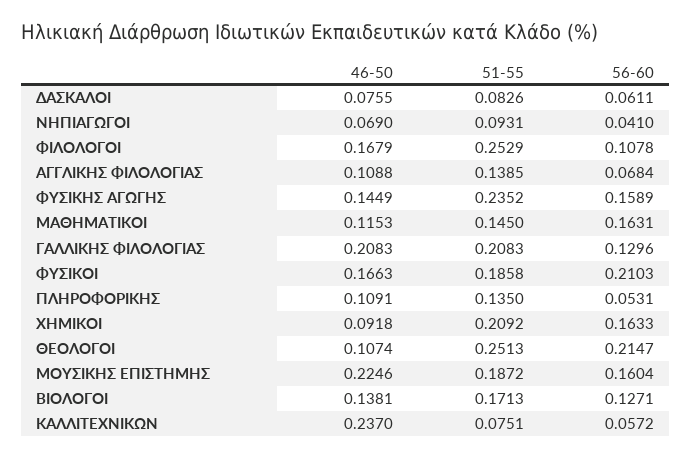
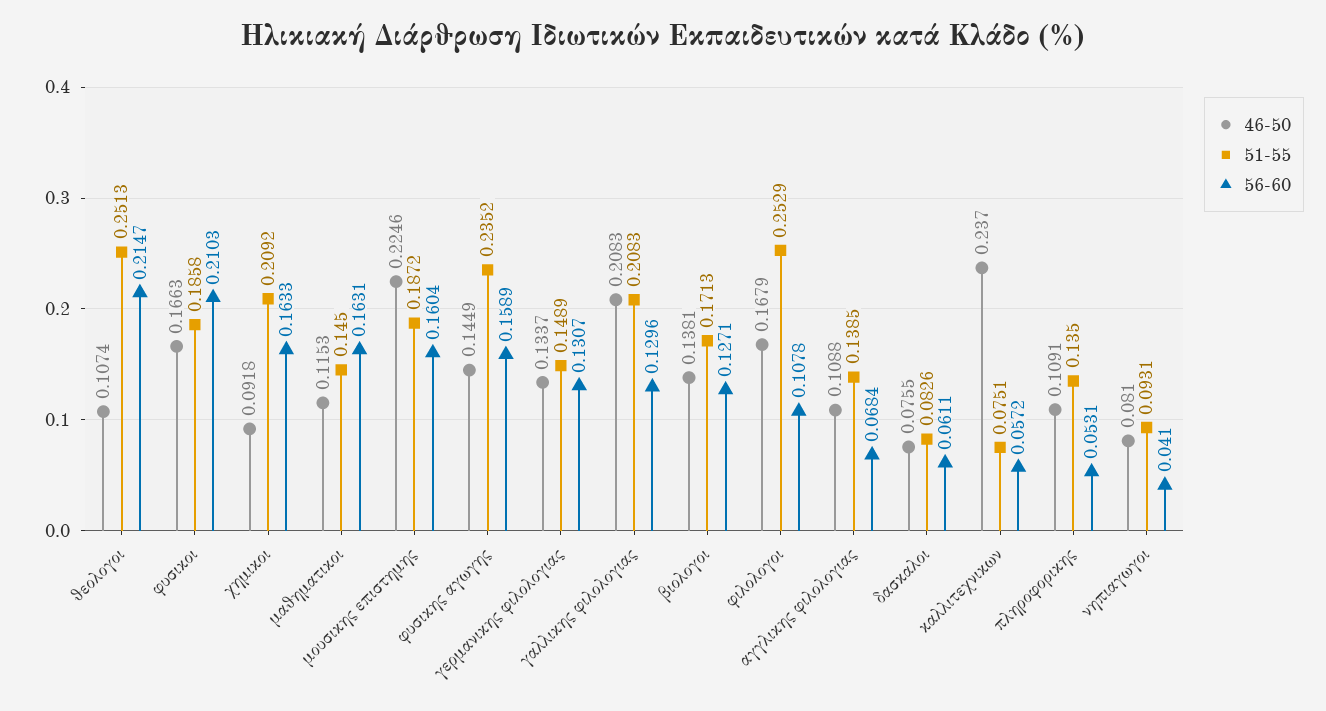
  {
    "46-50": {
      "ΔΑΣΚΑΛΟΙ": 0.0755,
-     "ΝΗΠΙΑΓΩΓΟΙ": 0.069,
+     "ΝΗΠΙΑΓΩΓΟΙ": 0.081,
      "ΦΙΛΟΛΟΓΟΙ": 0.1679,
      "ΑΓΓΛΙΚΗΣ ΦΙΛΟΛΟΓΙΑΣ": 0.1088,
      "ΦΥΣΙΚΗΣ ΑΓΩΓΗΣ": 0.1449,
      "ΜΑΘΗΜΑΤΙΚΟΙ": 0.1153,
      "ΓΑΛΛΙΚΗΣ ΦΙΛΟΛΟΓΙΑΣ": 0.2083,
      "ΦΥΣΙΚΟΙ": 0.1663,
      "ΠΛΗΡΟΦΟΡΙΚΗΣ": 0.1091,
      "ΧΗΜΙΚΟΙ": 0.0918,
      "ΘΕΟΛΟΓΟΙ": 0.1074,
      "ΜΟΥΣΙΚΗΣ ΕΠΙΣΤΗΜΗΣ": 0.2246,
      "ΒΙΟΛΟΓΟΙ": 0.1381,
-     "ΚΑΛΛΙΤΕΧΝΙΚΩΝ": 0.237
+     "ΚΑΛΛΙΤΕΧΝΙΚΩΝ": 0.237,
+     "γερμανικης φιλολογιας": 0.1337
    },
    "51-55": {
      "ΔΑΣΚΑΛΟΙ": 0.0826,
      "ΝΗΠΙΑΓΩΓΟΙ": 0.0931,
      "ΦΙΛΟΛΟΓΟΙ": 0.2529,
      "ΑΓΓΛΙΚΗΣ ΦΙΛΟΛΟΓΙΑΣ": 0.1385,
      "ΦΥΣΙΚΗΣ ΑΓΩΓΗΣ": 0.2352,
      "ΜΑΘΗΜΑΤΙΚΟΙ": 0.145,
      "ΓΑΛΛΙΚΗΣ ΦΙΛΟΛΟΓΙΑΣ": 0.2083,
      "ΦΥΣΙΚΟΙ": 0.1858,
      "ΠΛΗΡΟΦΟΡΙΚΗΣ": 0.135,
      "ΧΗΜΙΚΟΙ": 0.2092,
      "ΘΕΟΛΟΓΟΙ": 0.2513,
      "ΜΟΥΣΙΚΗΣ ΕΠΙΣΤΗΜΗΣ": 0.1872,
      "ΒΙΟΛΟΓΟΙ": 0.1713,
-     "ΚΑΛΛΙΤΕΧΝΙΚΩΝ": 0.0751
+     "ΚΑΛΛΙΤΕΧΝΙΚΩΝ": 0.0751,
+     "γερμανικης φιλολογιας": 0.1489
    },
    "56-60": {
      "ΔΑΣΚΑΛΟΙ": 0.0611,
      "ΝΗΠΙΑΓΩΓΟΙ": 0.041,
      "ΦΙΛΟΛΟΓΟΙ": 0.1078,
      "ΑΓΓΛΙΚΗΣ ΦΙΛΟΛΟΓΙΑΣ": 0.0684,
      "ΦΥΣΙΚΗΣ ΑΓΩΓΗΣ": 0.1589,
      "ΜΑΘΗΜΑΤΙΚΟΙ": 0.1631,
      "ΓΑΛΛΙΚΗΣ ΦΙΛΟΛΟΓΙΑΣ": 0.1296,
      "ΦΥΣΙΚΟΙ": 0.2103,
      "ΠΛΗΡΟΦΟΡΙΚΗΣ": 0.0531,
      "ΧΗΜΙΚΟΙ": 0.1633,
      "ΘΕΟΛΟΓΟΙ": 0.2147,
      "ΜΟΥΣΙΚΗΣ ΕΠΙΣΤΗΜΗΣ": 0.1604,
      "ΒΙΟΛΟΓΟΙ": 0.1271,
-     "ΚΑΛΛΙΤΕΧΝΙΚΩΝ": 0.0572
+     "ΚΑΛΛΙΤΕΧΝΙΚΩΝ": 0.0572,
+     "γερμανικης φιλολογιας": 0.1307
    }
  }

